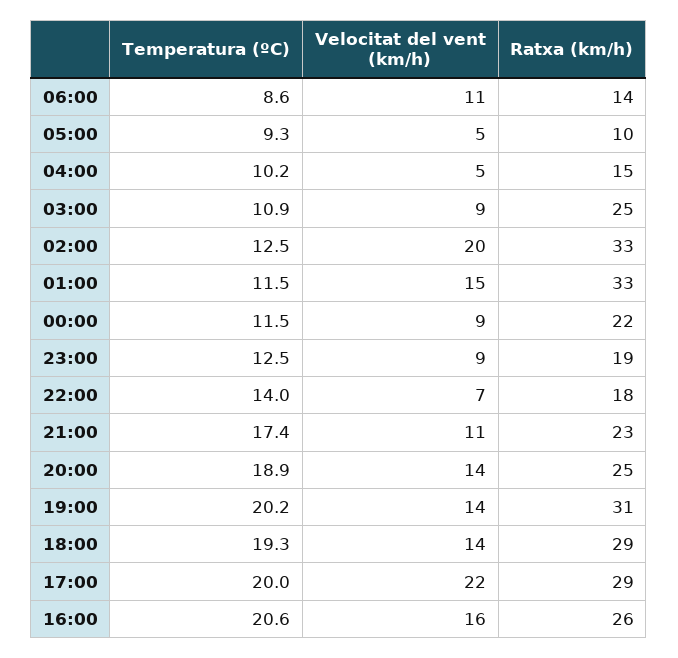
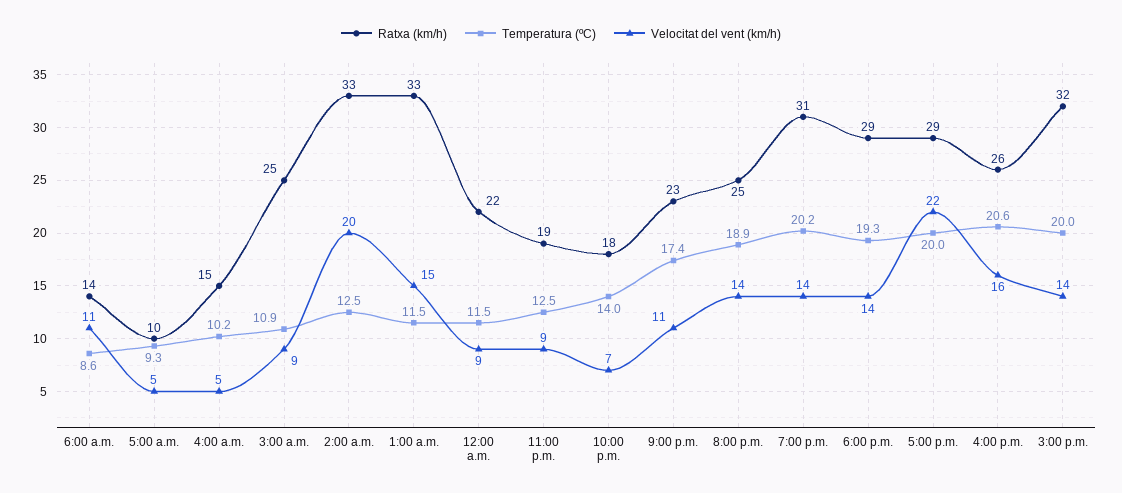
  {
    "Temperatura (ºC)": {
      "06:00": 8.6,
      "05:00": 9.3,
      "04:00": 10.2,
      "03:00": 10.9,
      "02:00": 12.5,
      "01:00": 11.5,
      "00:00": 11.5,
      "23:00": 12.5,
      "22:00": 14,
      "21:00": 17.4,
      "20:00": 18.9,
      "19:00": 20.2,
      "18:00": 19.3,
      "17:00": 20,
-     "16:00": 20.6
+     "16:00": 20.6,
+     "3:00 p.m.": 20
    },
    "Velocitat del vent (km/h)": {
      "06:00": 11,
      "05:00": 5,
      "04:00": 5,
      "03:00": 9,
      "02:00": 20,
      "01:00": 15,
      "00:00": 9,
      "23:00": 9,
      "22:00": 7,
      "21:00": 11,
      "20:00": 14,
      "19:00": 14,
      "18:00": 14,
      "17:00": 22,
-     "16:00": 16
+     "16:00": 16,
+     "3:00 p.m.": 14
    },
    "Ratxa (km/h)": {
      "06:00": 14,
      "05:00": 10,
      "04:00": 15,
      "03:00": 25,
      "02:00": 33,
      "01:00": 33,
      "00:00": 22,
      "23:00": 19,
      "22:00": 18,
      "21:00": 23,
      "20:00": 25,
      "19:00": 31,
      "18:00": 29,
      "17:00": 29,
-     "16:00": 26
+     "16:00": 26,
+     "3:00 p.m.": 32
    }
  }

